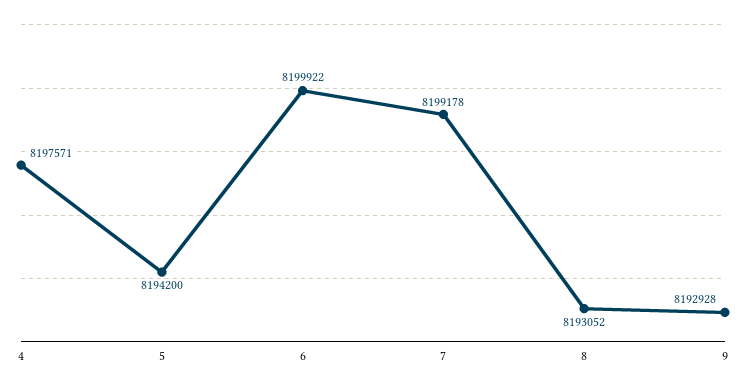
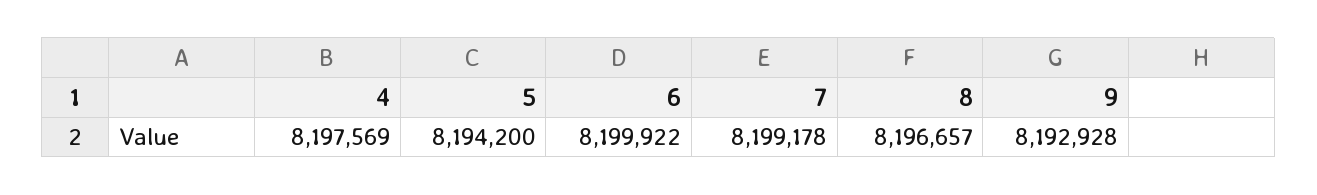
  {
-   "4": 8197571,
+   "4": 8197569,
    "5": 8194200,
    "6": 8199922,
    "7": 8199178,
-   "8": 8193052,
+   "8": 8196657,
    "9": 8192928
  }

